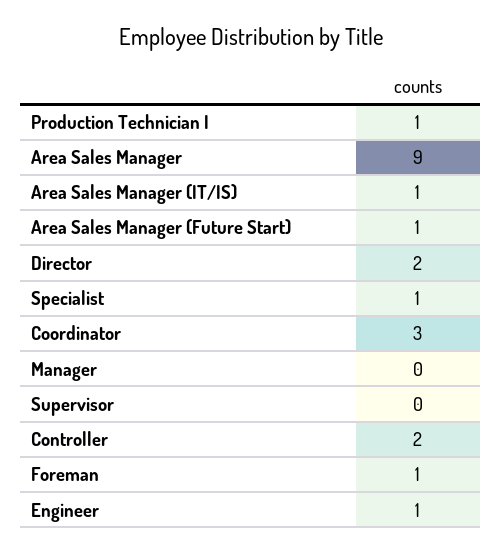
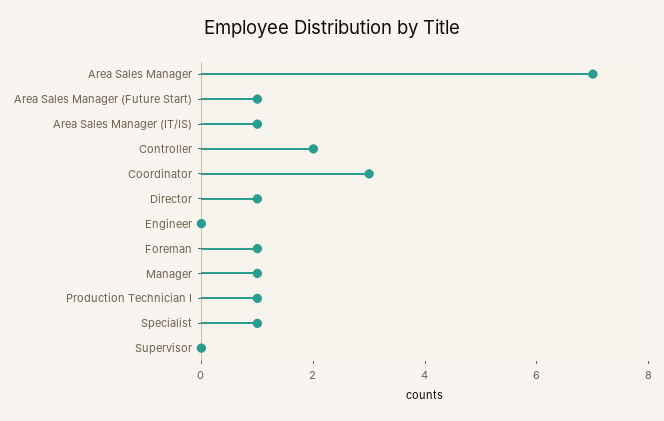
  {
    "Production Technician I": 1,
-   "Area Sales Manager": 9,
+   "Area Sales Manager": 7,
    "Area Sales Manager (IT/IS)": 1,
    "Area Sales Manager (Future Start)": 1,
-   "Director": 2,
+   "Director": 1,
    "Specialist": 1,
    "Coordinator": 3,
-   "Manager": 0,
+   "Manager": 1,
    "Supervisor": 0,
    "Controller": 2,
    "Foreman": 1,
-   "Engineer": 1
+   "Engineer": 0
  }

